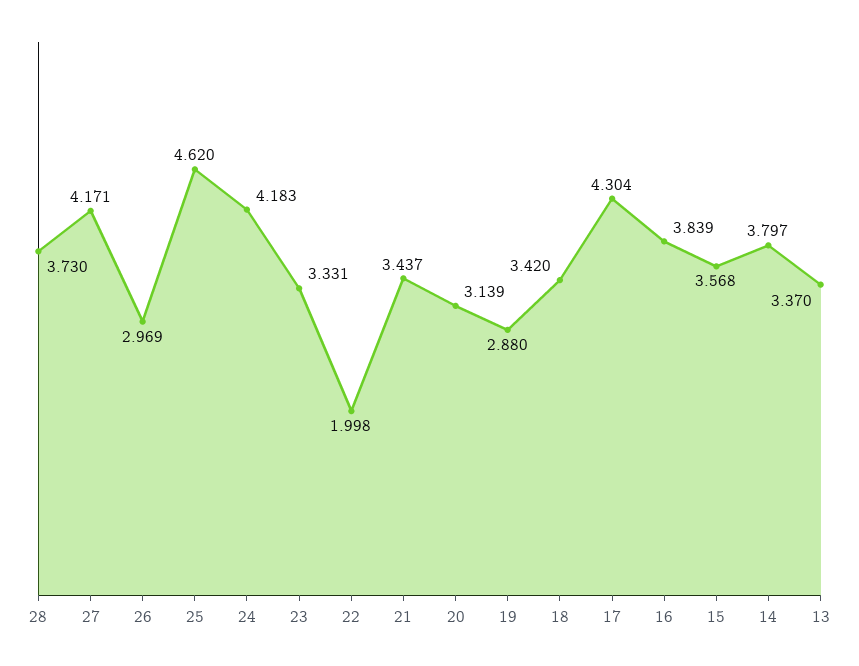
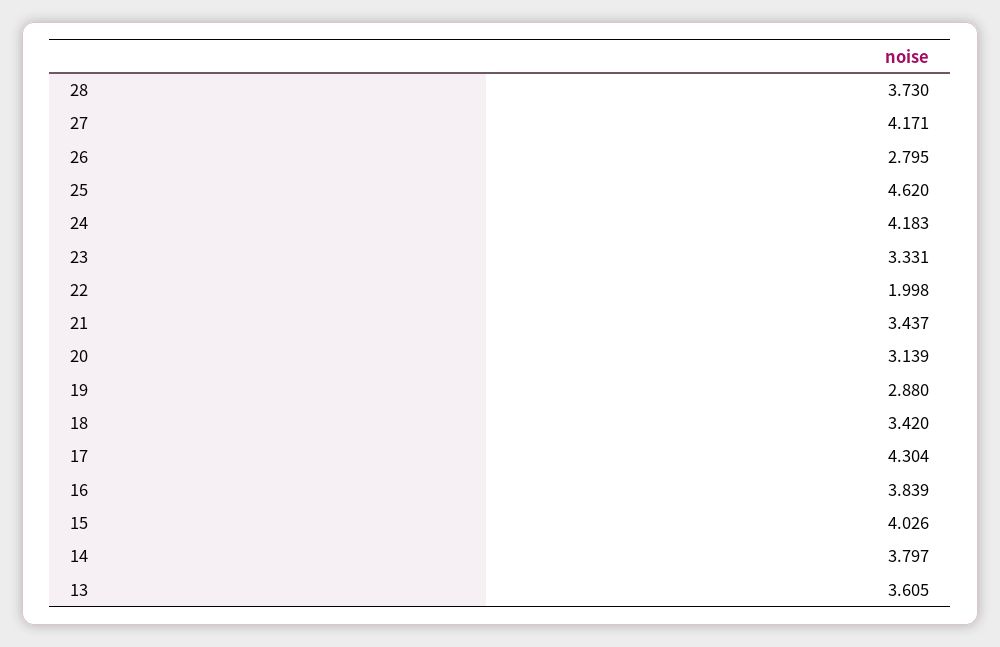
  {
    "28": 3.73,
    "27": 4.171,
-   "26": 2.969,
+   "26": 2.795,
    "25": 4.62,
    "24": 4.183,
    "23": 3.331,
    "22": 1.998,
    "21": 3.437,
    "20": 3.139,
    "19": 2.88,
    "18": 3.42,
    "17": 4.304,
    "16": 3.839,
-   "15": 3.568,
+   "15": 4.026,
    "14": 3.797,
-   "13": 3.37
+   "13": 3.605
  }

